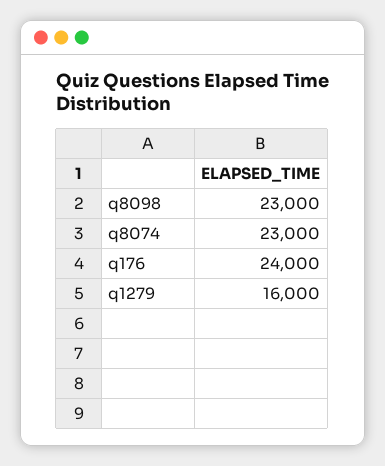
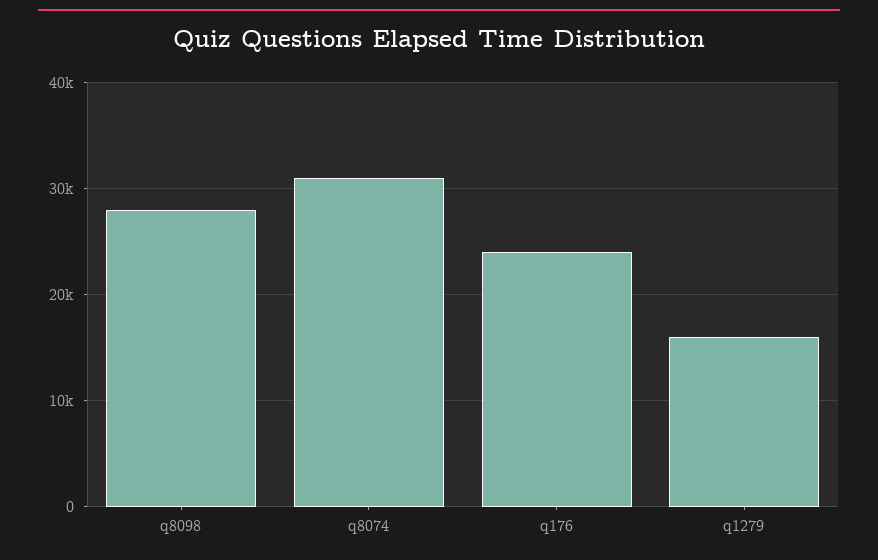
  {
-   "q8098": 23000,
+   "q8098": 28000,
-   "q8074": 23000,
+   "q8074": 31000,
    "q176": 24000,
    "q1279": 16000
  }

